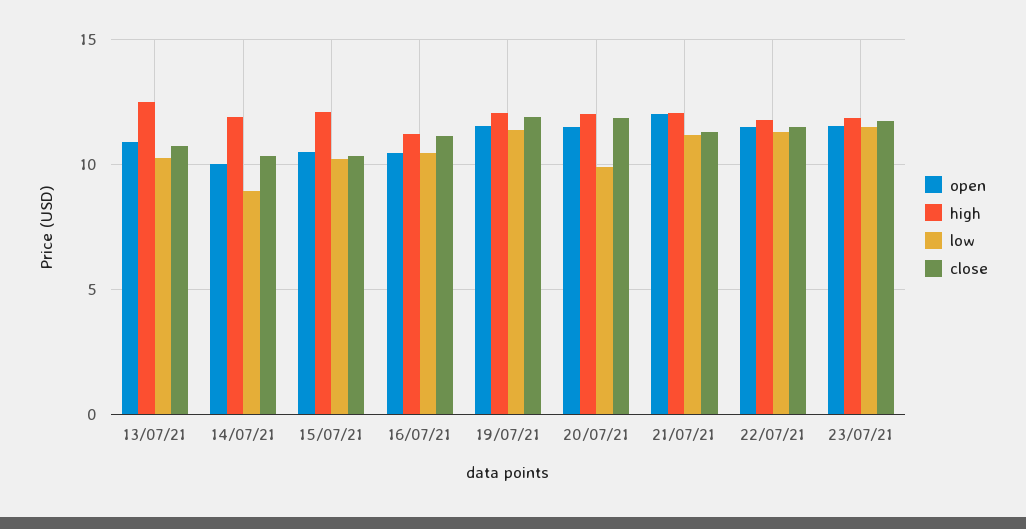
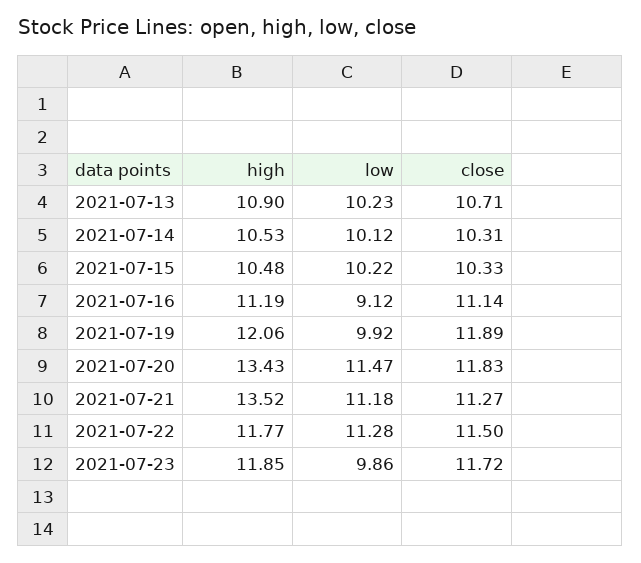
  {
-   "open": {
-     "13/07/21": 11,
-     "14/07/21": 10,
-     "15/07/21": 10.5,
-     "16/07/21": 10.5,
-     "19/07/21": 11.5,
-     "20/07/21": 11.5,
-     "21/07/21": 12,
-     "22/07/21": 11.5,
-     "23/07/21": 11.5
-   },
    "high": {
-     "13/07/21": 12.5,
+     "13/07/21": 10.9,
-     "14/07/21": 12,
+     "14/07/21": 10.53,
-     "15/07/21": 12,
+     "15/07/21": 10.48,
      "16/07/21": 11.19,
      "19/07/21": 12.06,
-     "20/07/21": 12,
+     "20/07/21": 13.43,
-     "21/07/21": 12,
+     "21/07/21": 13.52,
      "22/07/21": 11.77,
      "23/07/21": 11.85
    },
    "low": {
      "13/07/21": 10.23,
-     "14/07/21": 9,
+     "14/07/21": 10.12,
      "15/07/21": 10.22,
-     "16/07/21": 10.5,
+     "16/07/21": 9.12,
-     "19/07/21": 11.5,
+     "19/07/21": 9.92,
-     "20/07/21": 10,
+     "20/07/21": 11.47,
      "21/07/21": 11.18,
      "22/07/21": 11.28,
-     "23/07/21": 11.5
+     "23/07/21": 9.86
    },
    "close": {
      "13/07/21": 10.71,
      "14/07/21": 10.31,
      "15/07/21": 10.33,
      "16/07/21": 11.14,
      "19/07/21": 11.89,
      "20/07/21": 11.83,
      "21/07/21": 11.27,
      "22/07/21": 11.5,
      "23/07/21": 11.72
    }
  }

